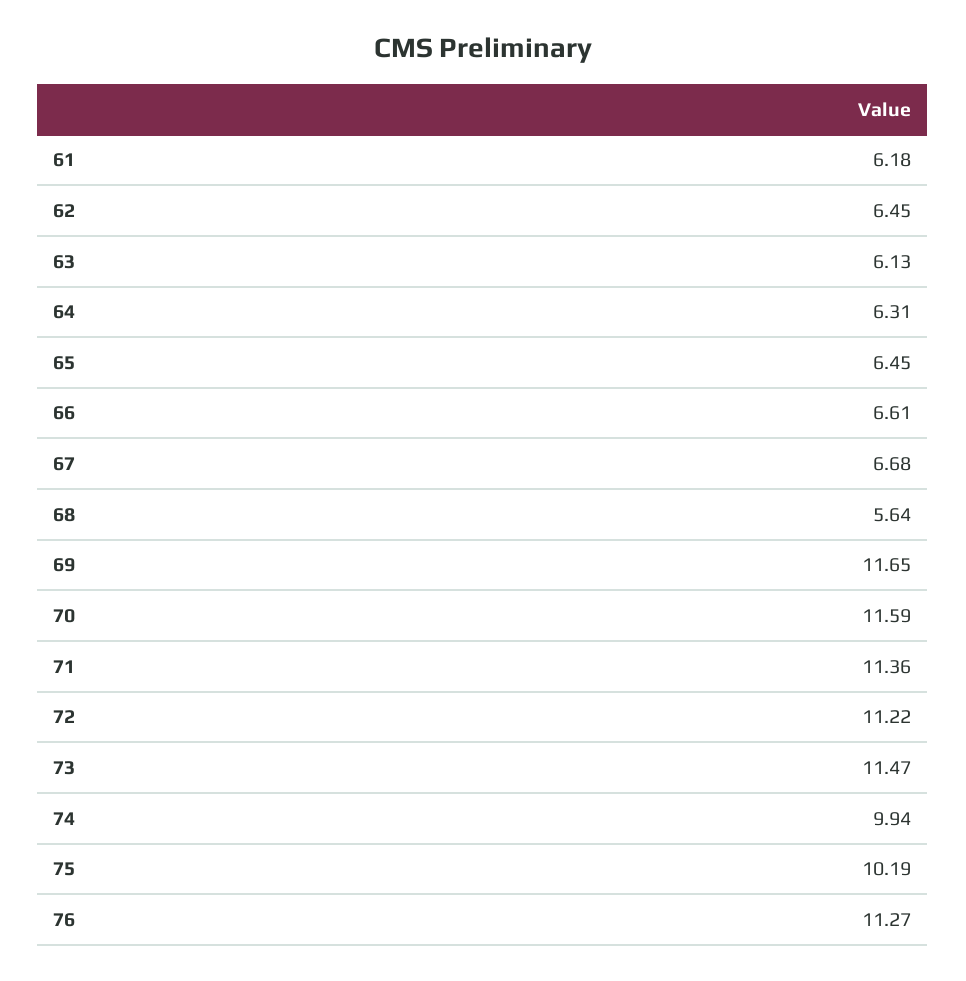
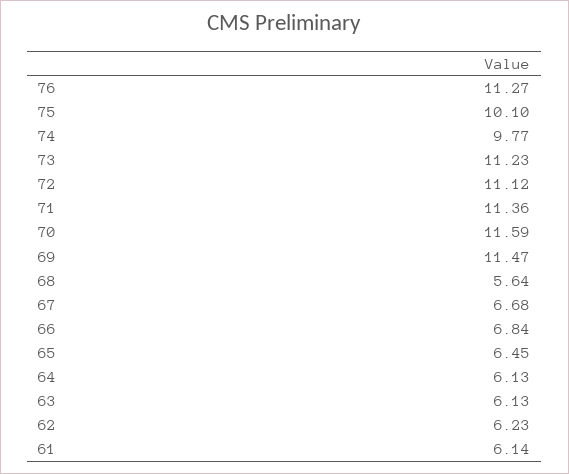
  {
-   "61": 6.18,
+   "61": 6.14,
-   "62": 6.45,
+   "62": 6.23,
    "63": 6.13,
-   "64": 6.31,
+   "64": 6.13,
    "65": 6.45,
-   "66": 6.61,
+   "66": 6.84,
    "67": 6.68,
    "68": 5.64,
-   "69": 11.65,
+   "69": 11.47,
    "70": 11.59,
    "71": 11.36,
-   "72": 11.22,
+   "72": 11.12,
-   "73": 11.47,
+   "73": 11.23,
-   "74": 9.94,
+   "74": 9.77,
-   "75": 10.19,
+   "75": 10.1,
    "76": 11.27
  }

